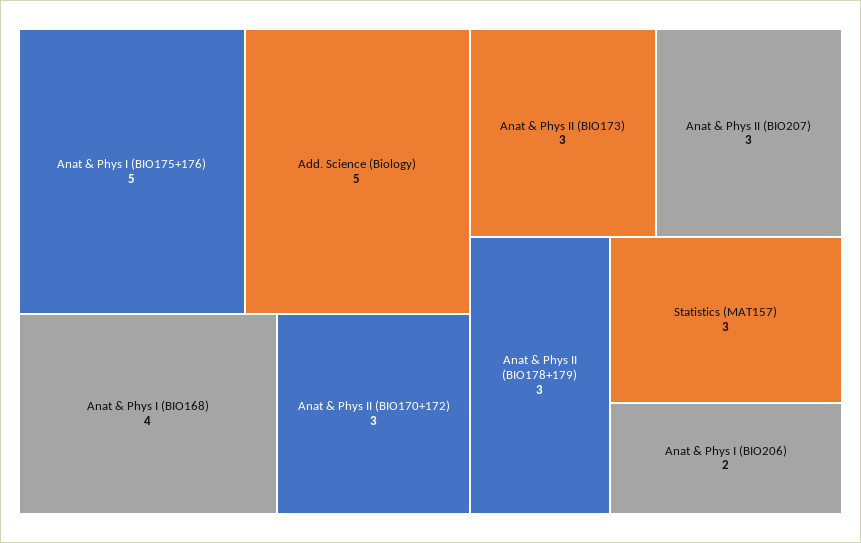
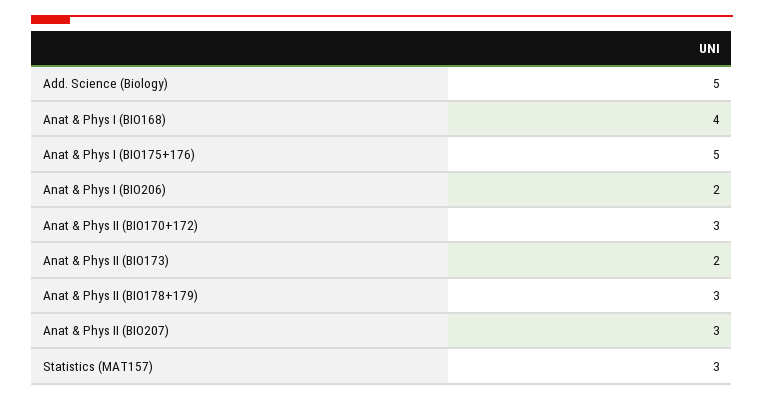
  {
    "Anat & Phys I (BIO175+176)": 5,
    "Add. Science (Biology)": 5,
    "Anat & Phys I (BIO168)": 4,
    "Anat & Phys II (BIO170+172)": 3,
-   "Anat & Phys II (BIO173)": 3,
+   "Anat & Phys II (BIO173)": 2,
    "Anat & Phys II (BIO207)": 3,
    "Anat & Phys II (BIO178+179)": 3,
    "Statistics (MAT157)": 3,
    "Anat & Phys I (BIO206)": 2
  }

